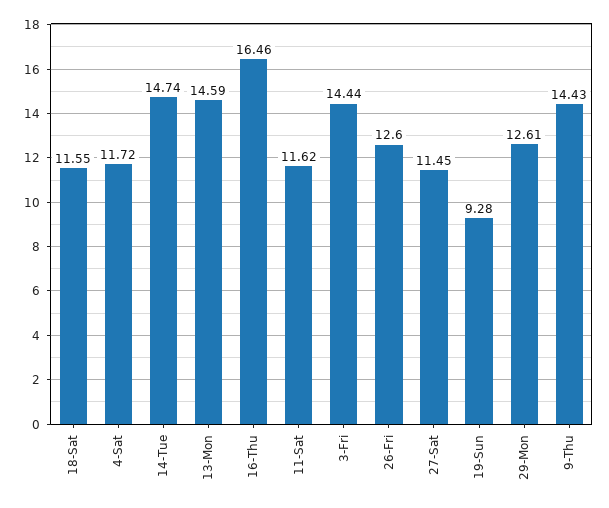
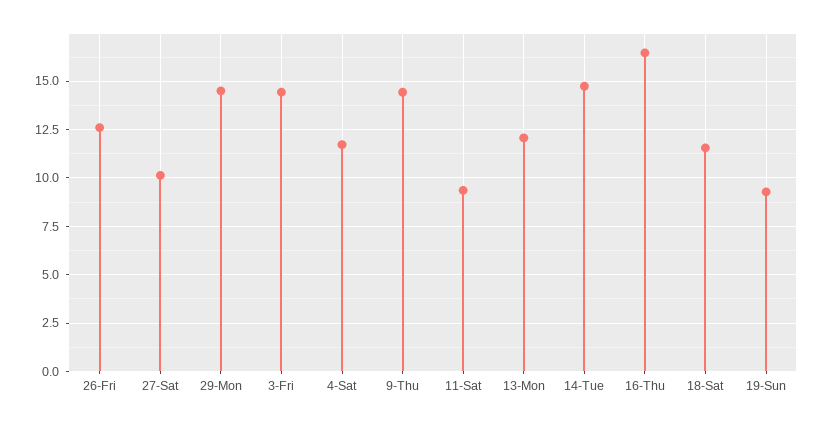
  {
    "18-Sat": 11.55,
    "4-Sat": 11.72,
    "14-Tue": 14.74,
-   "13-Mon": 14.59,
+   "13-Mon": 12,
    "16-Thu": 16.46,
-   "11-Sat": 11.62,
+   "11-Sat": 9.5,
    "3-Fri": 14.44,
    "26-Fri": 12.6,
-   "27-Sat": 11.45,
+   "27-Sat": 10,
    "19-Sun": 9.28,
-   "29-Mon": 12.61,
+   "29-Mon": 14.5,
    "9-Thu": 14.43
  }

